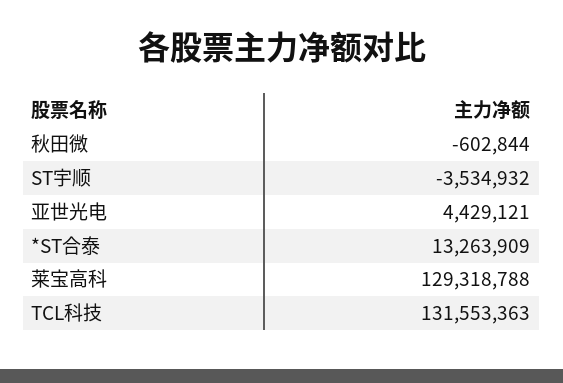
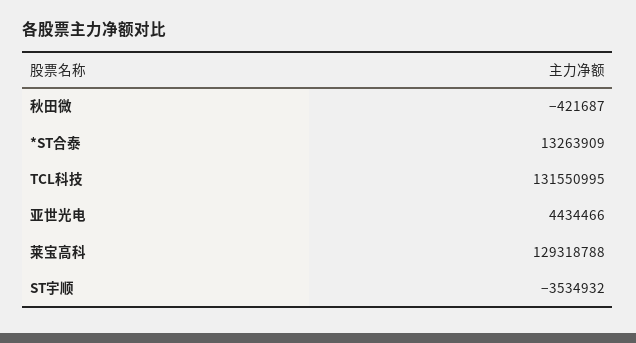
  {
-   "秋田微": -602844,
+   "秋田微": -421687,
    "ST宇顺": -3534932,
-   "亚世光电": 4429121,
+   "亚世光电": 4434466,
    "*ST合泰": 13263909,
    "莱宝高科": 129318788,
-   "TCL科技": 131553363
+   "TCL科技": 131550995
  }

